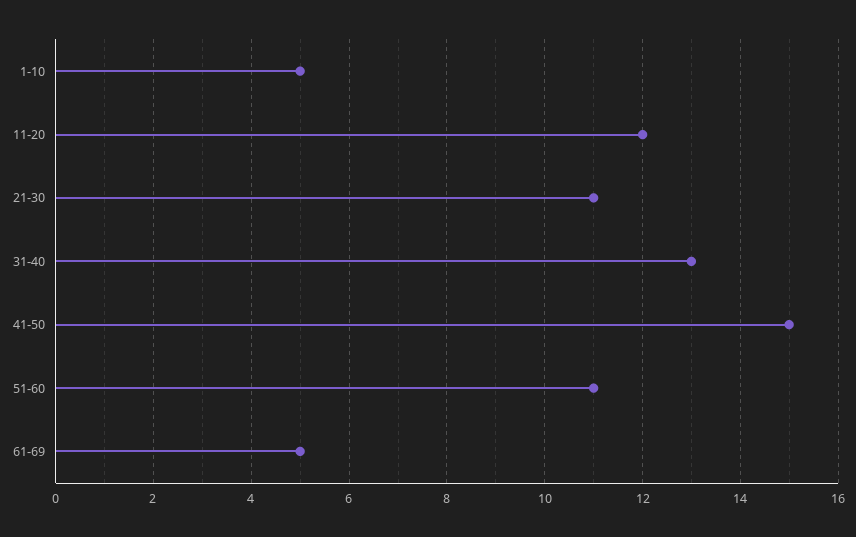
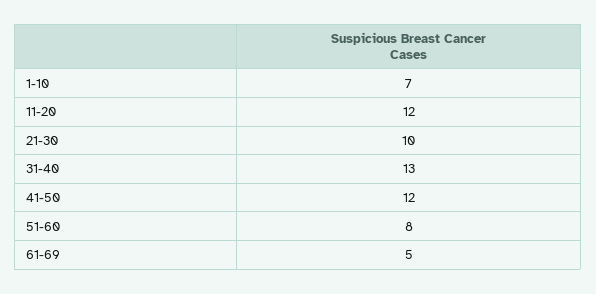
  {
-   "1-10": 5,
+   "1-10": 7,
    "11-20": 12,
-   "21-30": 11,
+   "21-30": 10,
    "31-40": 13,
-   "41-50": 15,
+   "41-50": 12,
-   "51-60": 11,
+   "51-60": 8,
    "61-69": 5
  }

